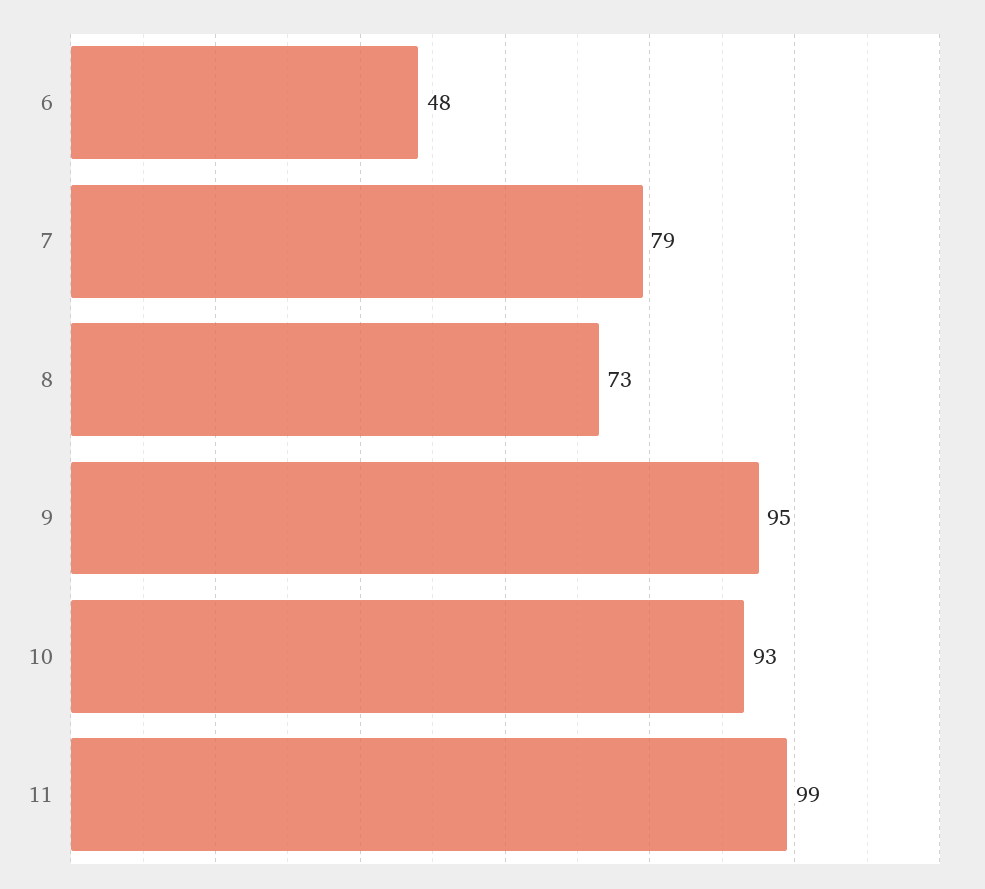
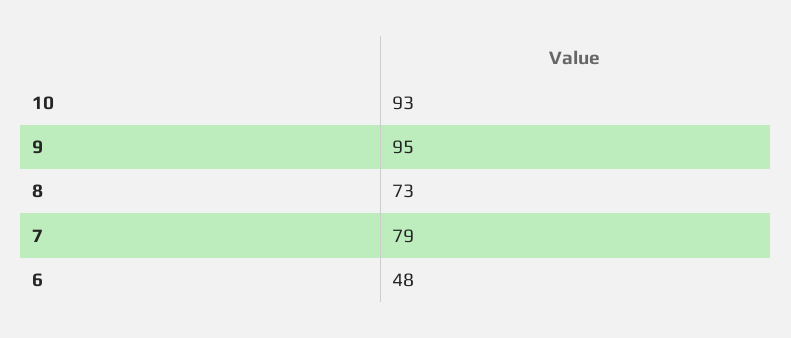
  {
    "6": 48,
    "7": 79,
    "8": 73,
    "9": 95,
-   "10": 93,
+   "10": 93
-   "11": 99
  }

